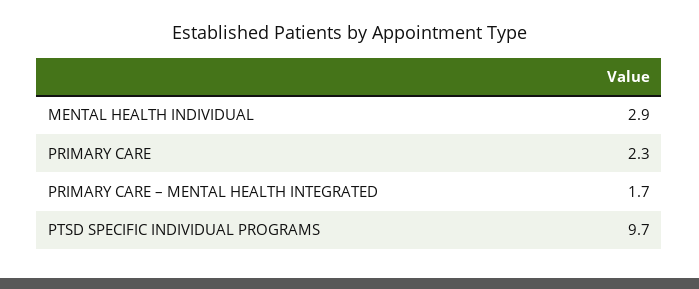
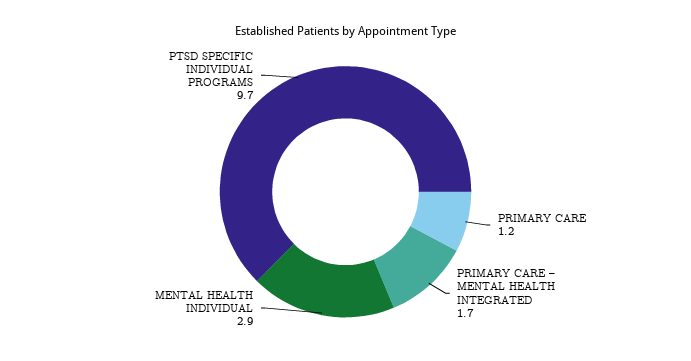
  {
    "MENTAL HEALTH INDIVIDUAL": 2.9,
-   "PRIMARY CARE": 2.3,
+   "PRIMARY CARE": 1.2,
    "PRIMARY CARE – MENTAL HEALTH INTEGRATED": 1.7,
    "PTSD SPECIFIC INDIVIDUAL PROGRAMS": 9.7
  }

